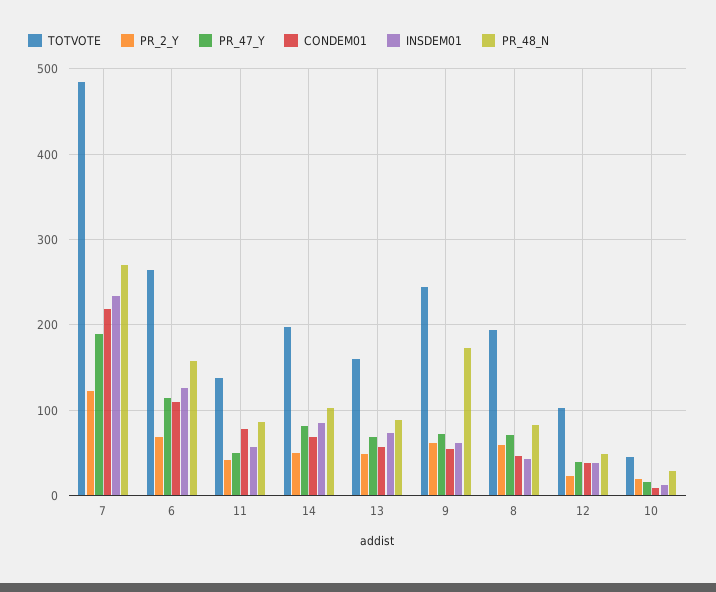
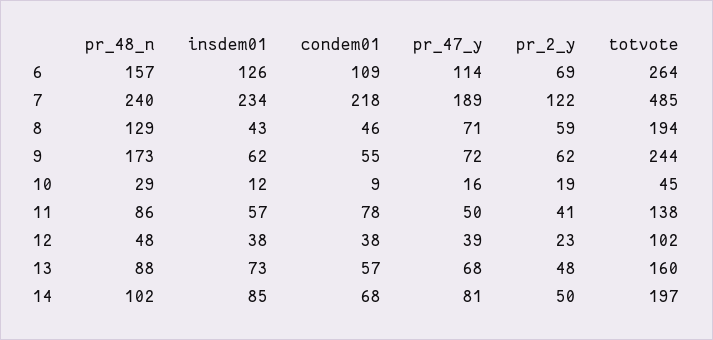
  {
    "TOTVOTE": {
      "7": 485,
      "6": 264,
      "11": 138,
      "14": 197,
      "13": 160,
      "9": 244,
      "8": 194,
      "12": 102,
      "10": 45
    },
    "PR_2_Y": {
      "7": 122,
      "6": 69,
      "11": 41,
      "14": 50,
      "13": 48,
      "9": 62,
      "8": 59,
      "12": 23,
      "10": 19
    },
    "PR_47_Y": {
      "7": 189,
      "6": 114,
      "11": 50,
      "14": 81,
      "13": 68,
      "9": 72,
      "8": 71,
      "12": 39,
      "10": 16
    },
    "CONDEM01": {
      "7": 218,
      "6": 109,
      "11": 78,
      "14": 68,
      "13": 57,
      "9": 55,
      "8": 46,
      "12": 38,
      "10": 9
    },
    "INSDEM01": {
      "7": 234,
      "6": 126,
      "11": 57,
      "14": 85,
      "13": 73,
      "9": 62,
      "8": 43,
      "12": 38,
      "10": 12
    },
    "PR_48_N": {
-     "7": 270,
+     "7": 240,
      "6": 157,
      "11": 86,
      "14": 102,
      "13": 88,
      "9": 173,
-     "8": 80,
+     "8": 129,
      "12": 48,
      "10": 29
    }
  }

